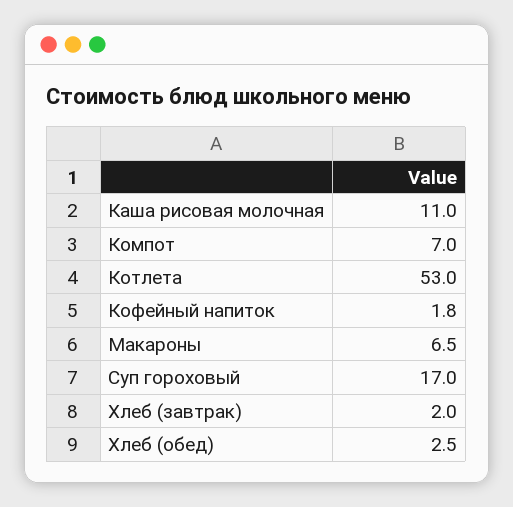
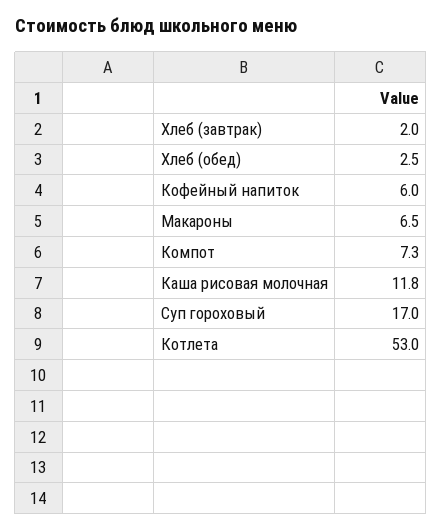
  {
-   "Каша рисовая молочная": 11,
+   "Каша рисовая молочная": 11.8,
-   "Компот": 7,
+   "Компот": 7.3,
    "Котлета": 53,
-   "Кофейный напиток": 1.8,
+   "Кофейный напиток": 6,
    "Макароны": 6.5,
    "Суп гороховый": 17,
    "Хлеб (завтрак)": 2,
    "Хлеб (обед)": 2.5
  }

